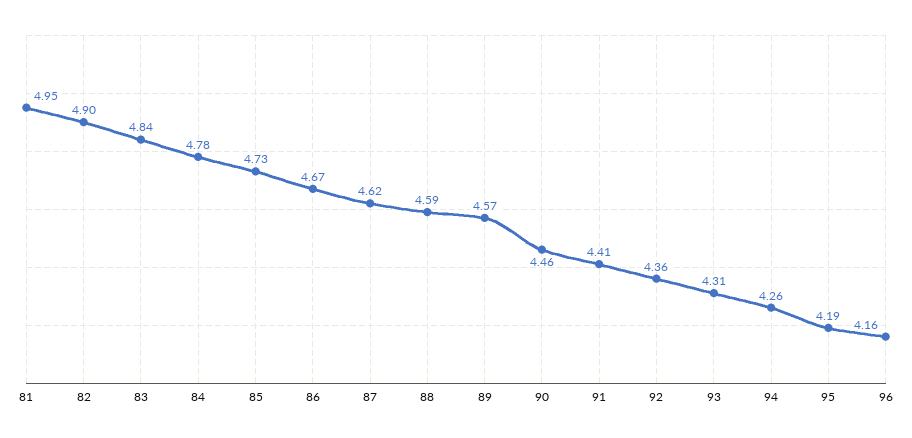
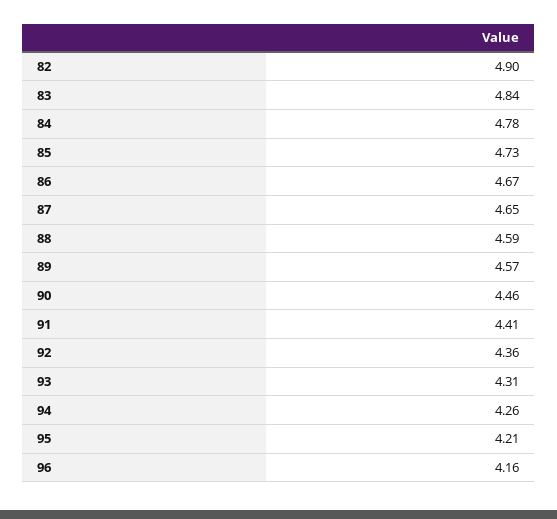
  {
-   "81": 4.95,
    "82": 4.9,
    "83": 4.84,
    "84": 4.78,
    "85": 4.73,
    "86": 4.67,
-   "87": 4.62,
+   "87": 4.65,
    "88": 4.59,
    "89": 4.57,
    "90": 4.46,
    "91": 4.41,
    "92": 4.36,
    "93": 4.31,
    "94": 4.26,
-   "95": 4.19,
+   "95": 4.21,
    "96": 4.16
  }

